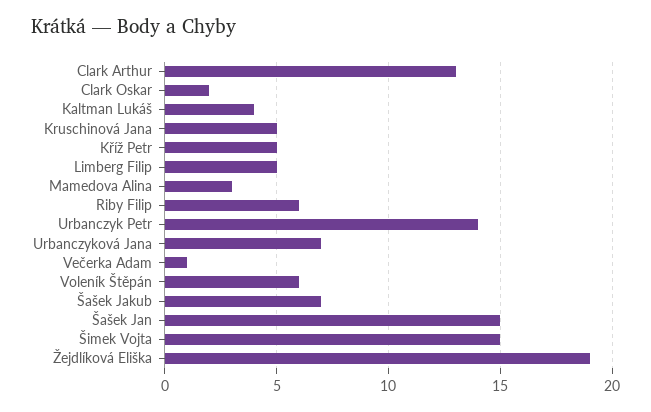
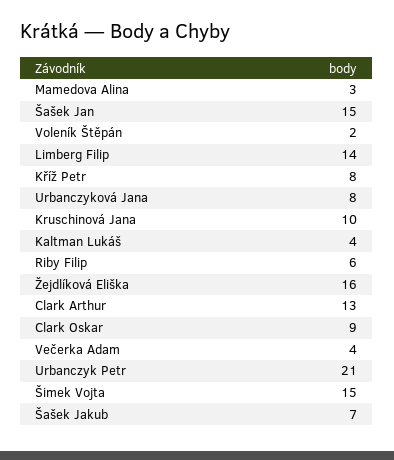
  {
    "Clark Arthur": 13,
-   "Clark Oskar": 2,
+   "Clark Oskar": 9,
    "Kaltman Lukáš": 4,
-   "Kruschinová Jana": 5,
+   "Kruschinová Jana": 10,
-   "Kříž Petr": 5,
+   "Kříž Petr": 8,
-   "Limberg Filip": 5,
+   "Limberg Filip": 14,
    "Mamedova Alina": 3,
    "Riby Filip": 6,
-   "Urbanczyk Petr": 14,
+   "Urbanczyk Petr": 21,
-   "Urbanczyková Jana": 7,
+   "Urbanczyková Jana": 8,
-   "Večerka Adam": 1,
+   "Večerka Adam": 4,
-   "Voleník Štěpán": 6,
+   "Voleník Štěpán": 2,
    "Šašek Jakub": 7,
    "Šašek Jan": 15,
    "Šimek Vojta": 15,
-   "Žejdlíková Eliška": 19
+   "Žejdlíková Eliška": 16
  }

